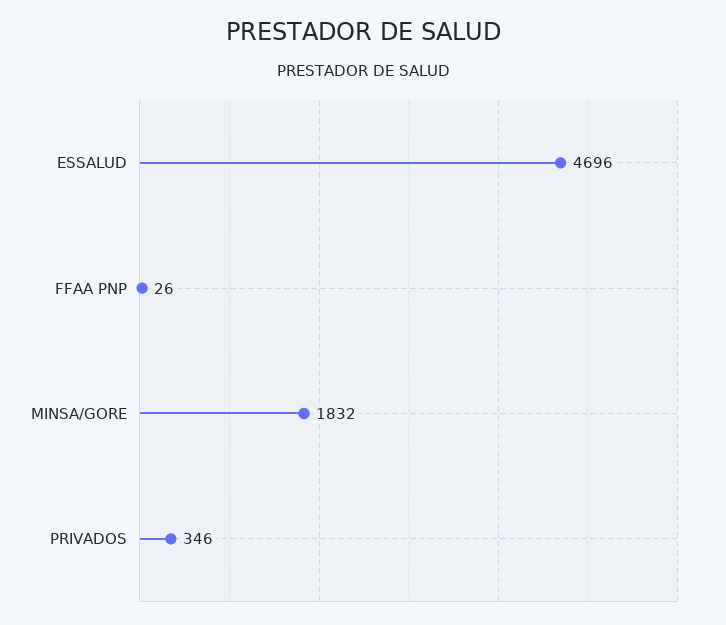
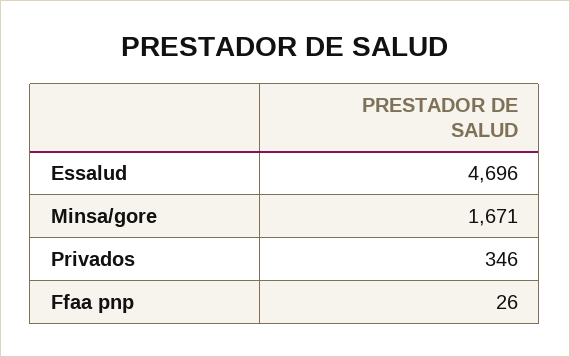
  {
    "ESSALUD": 4696,
    "FFAA PNP": 26,
-   "MINSA/GORE": 1832,
+   "MINSA/GORE": 1671,
    "PRIVADOS": 346
  }

